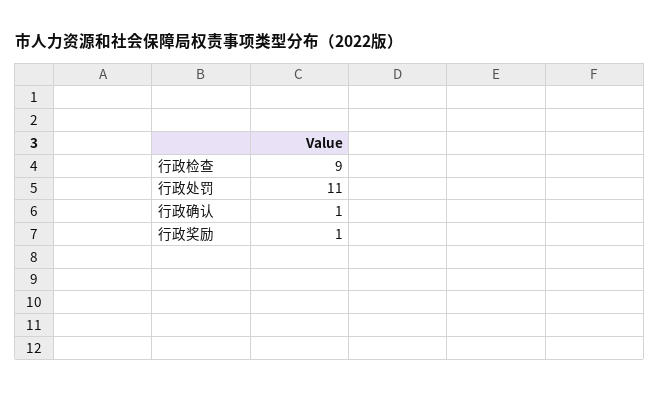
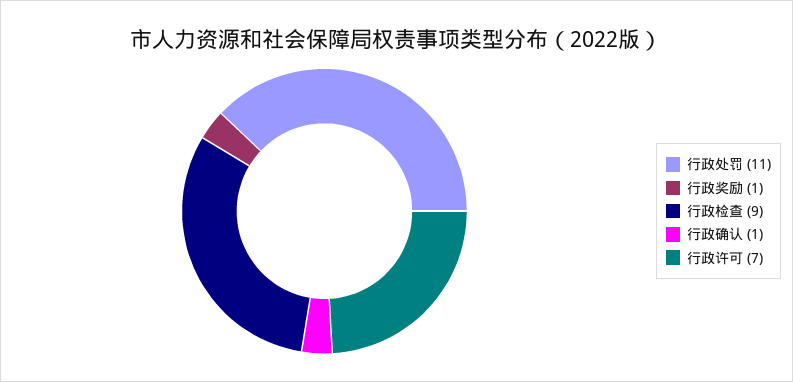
  {
    "行政检查": 9,
    "行政处罚": 11,
    "行政确认": 1,
-   "行政奖励": 1
+   "行政奖励": 1,
+   "行政许可": 7
  }

